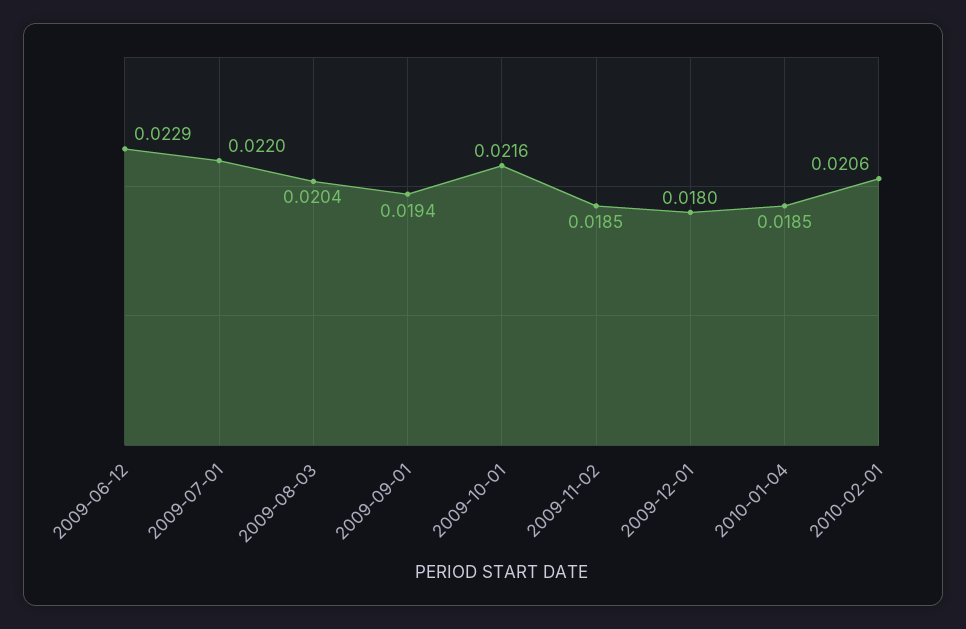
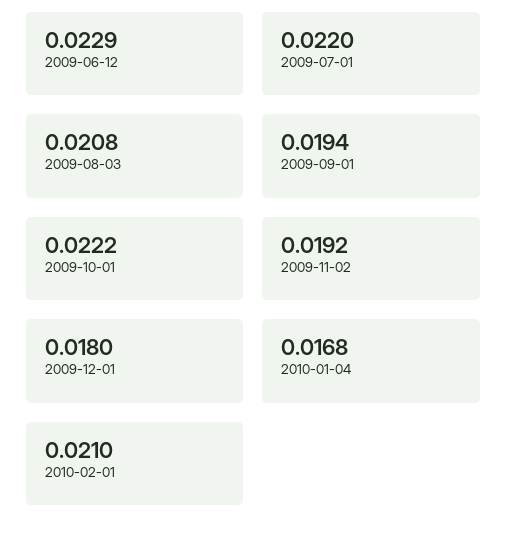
  {
    "2009-06-12": 0.0229,
    "2009-07-01": 0.022,
-   "2009-08-03": 0.0204,
+   "2009-08-03": 0.0208,
    "2009-09-01": 0.0194,
-   "2009-10-01": 0.0216,
+   "2009-10-01": 0.0222,
-   "2009-11-02": 0.0185,
+   "2009-11-02": 0.0192,
    "2009-12-01": 0.018,
-   "2010-01-04": 0.0185,
+   "2010-01-04": 0.0168,
-   "2010-02-01": 0.0206
+   "2010-02-01": 0.021
  }

